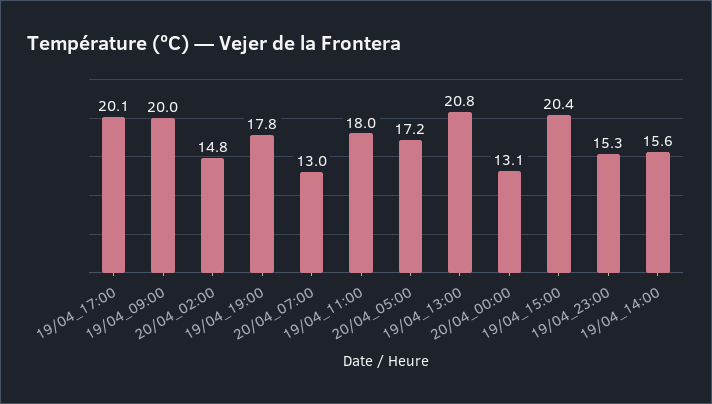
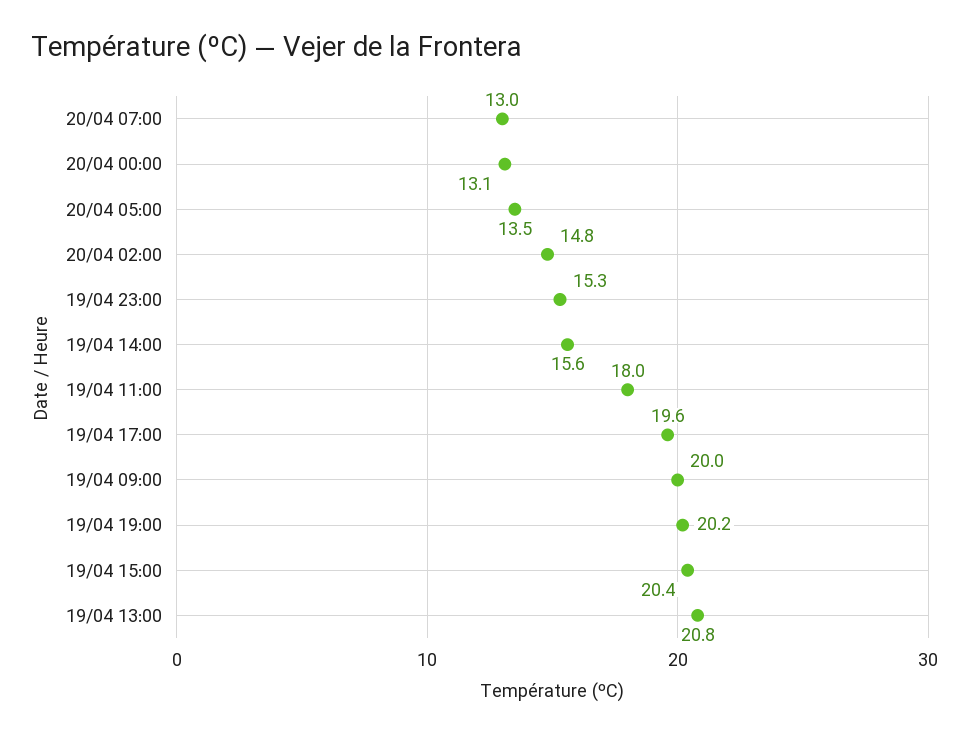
  {
-   "19/04_17:00": 20.1,
+   "19/04_17:00": 19.6,
    "19/04_09:00": 20,
    "20/04_02:00": 14.8,
-   "19/04_19:00": 17.8,
+   "19/04_19:00": 20.2,
    "20/04_07:00": 13,
    "19/04_11:00": 18,
-   "20/04_05:00": 17.2,
+   "20/04_05:00": 13.5,
    "19/04_13:00": 20.8,
    "20/04_00:00": 13.1,
    "19/04_15:00": 20.4,
    "19/04_23:00": 15.3,
    "19/04_14:00": 15.6
  }

